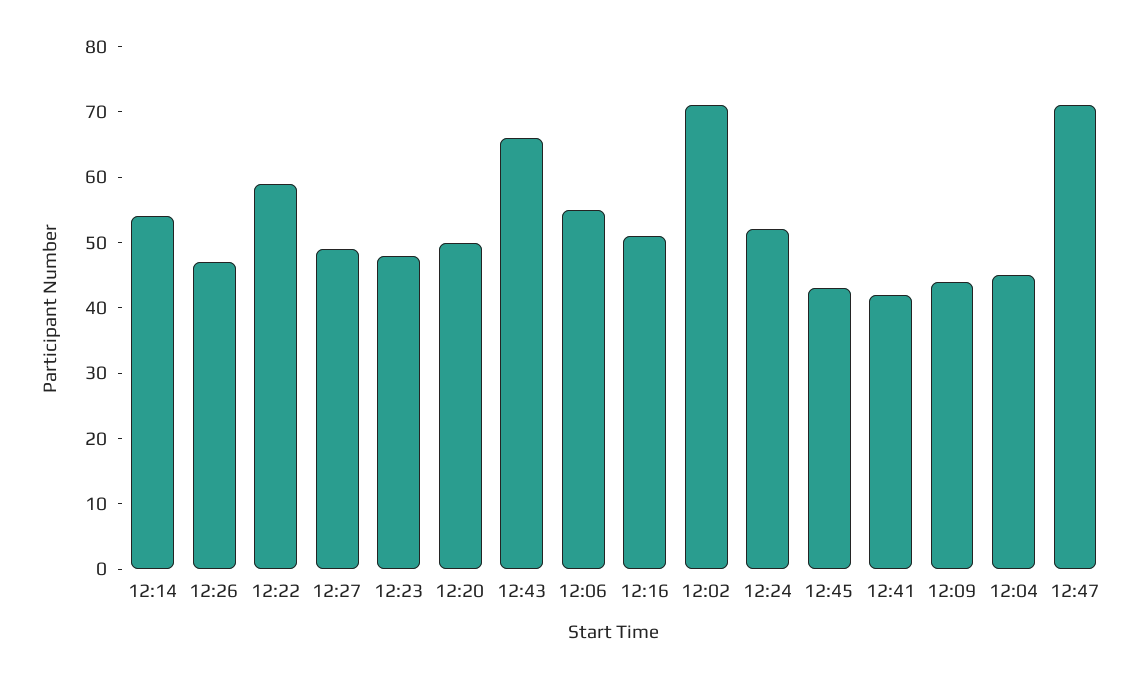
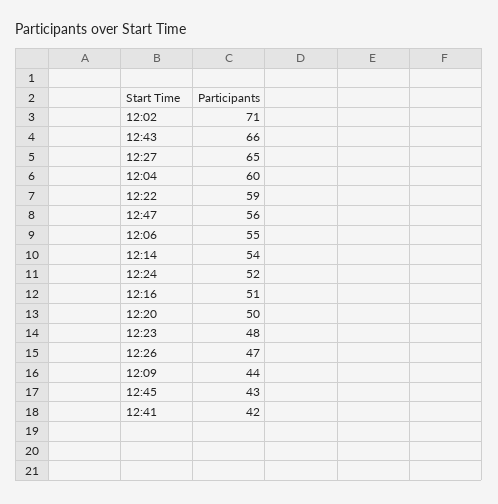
  {
    "12:14": 54,
    "12:26": 47,
    "12:22": 59,
-   "12:27": 50,
+   "12:27": 65,
    "12:23": 48,
    "12:20": 50,
    "12:43": 66,
    "12:06": 55,
    "12:16": 51,
    "12:02": 71,
    "12:24": 52,
    "12:45": 43,
    "12:41": 42,
    "12:09": 44,
-   "12:04": 45,
+   "12:04": 60,
-   "12:47": 70
+   "12:47": 56
  }

